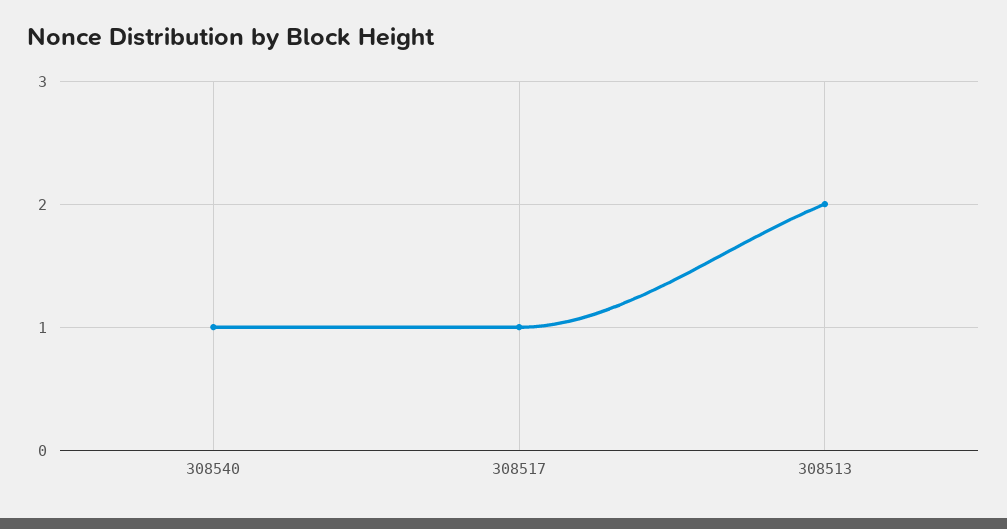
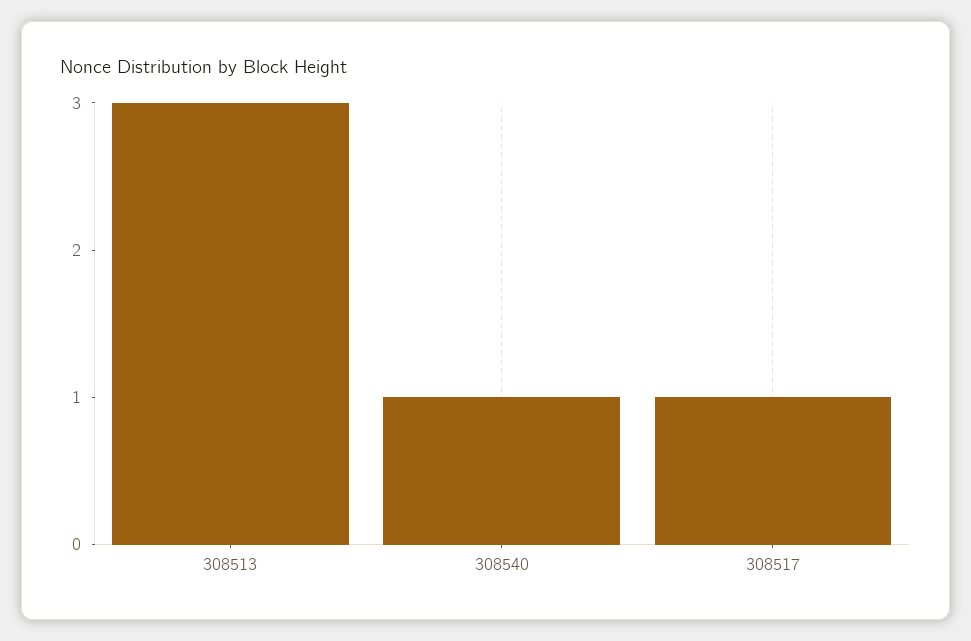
  {
    "308540": 1,
    "308517": 1,
-   "308513": 2
+   "308513": 3
  }

